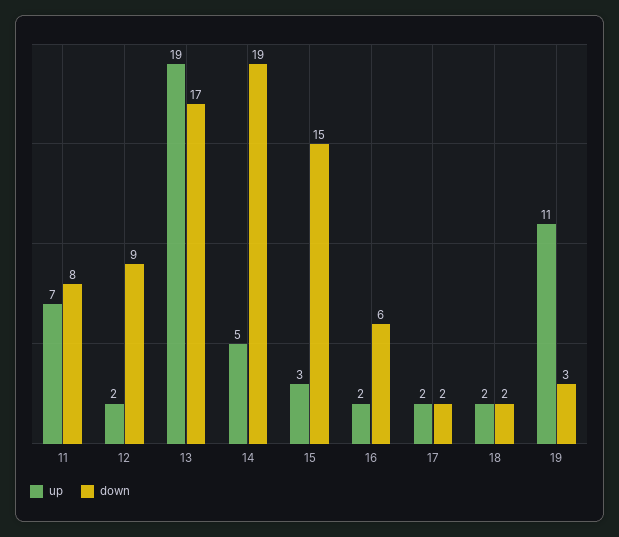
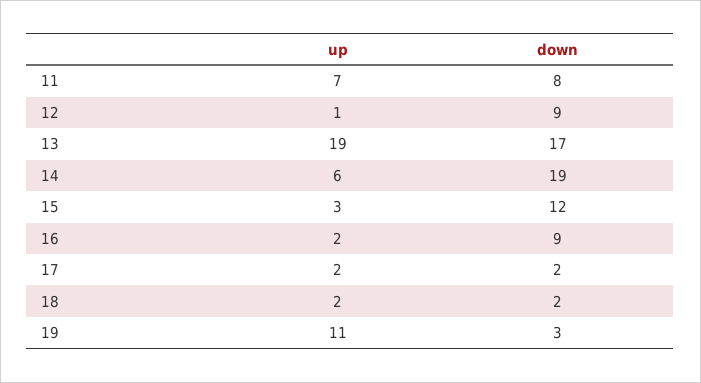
  {
    "up": {
      "11": 7,
-     "12": 2,
+     "12": 1,
      "13": 19,
-     "14": 5,
+     "14": 6,
      "15": 3,
      "16": 2,
      "17": 2,
      "18": 2,
      "19": 11
    },
    "down": {
      "11": 8,
      "12": 9,
      "13": 17,
      "14": 19,
-     "15": 15,
+     "15": 12,
-     "16": 6,
+     "16": 9,
      "17": 2,
      "18": 2,
      "19": 3
    }
  }

